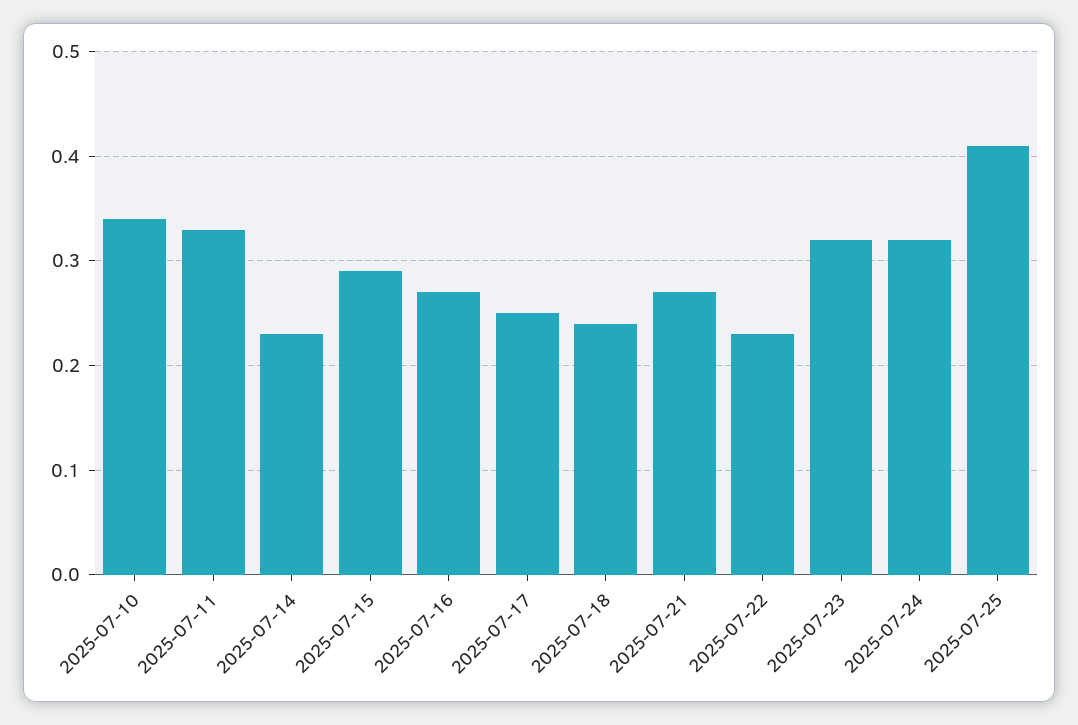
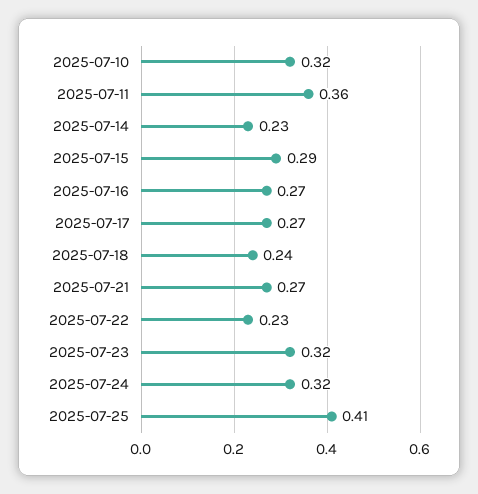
  {
-   "2025-07-10": 0.34,
+   "2025-07-10": 0.32,
-   "2025-07-11": 0.33,
+   "2025-07-11": 0.36,
    "2025-07-14": 0.23,
    "2025-07-15": 0.29,
    "2025-07-16": 0.27,
-   "2025-07-17": 0.25,
+   "2025-07-17": 0.27,
    "2025-07-18": 0.24,
    "2025-07-21": 0.27,
    "2025-07-22": 0.23,
    "2025-07-23": 0.32,
    "2025-07-24": 0.32,
    "2025-07-25": 0.41
  }

